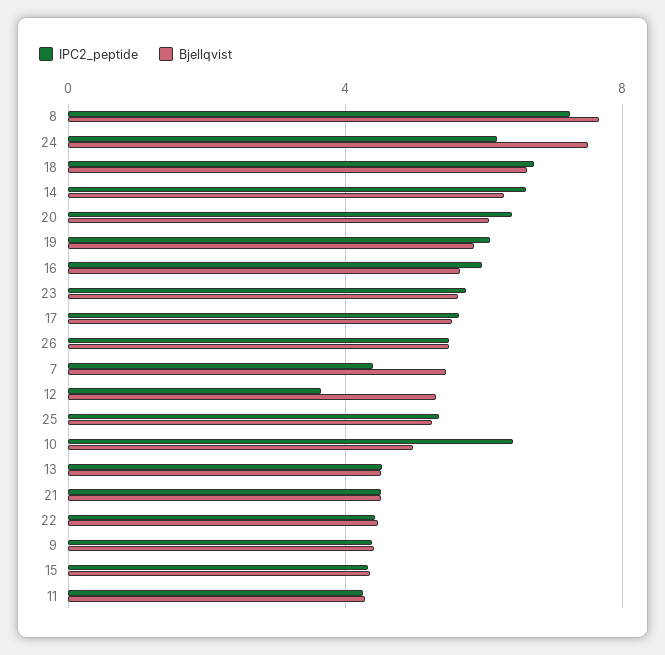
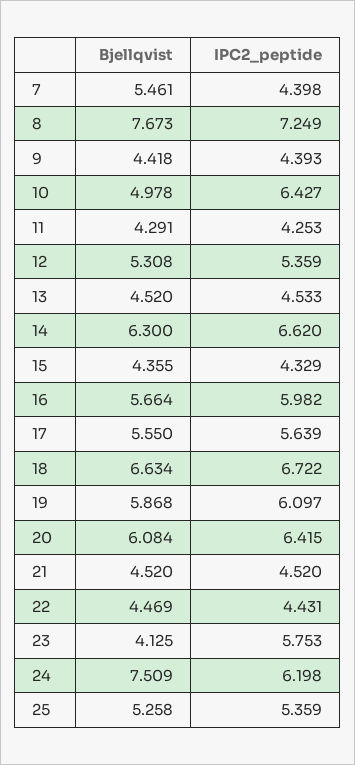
  {
    "IPC2_peptide": {
      "8": 7.249,
      "24": 6.198,
      "18": 6.722,
      "14": 6.62,
      "20": 6.415,
      "19": 6.097,
      "16": 5.982,
      "23": 5.753,
      "17": 5.639,
-     "26": 5.5,
      "7": 4.398,
-     "12": 3.5,
+     "12": 5.359,
      "25": 5.359,
      "10": 6.427,
      "13": 4.533,
      "21": 4.52,
      "22": 4.431,
      "9": 4.393,
      "15": 4.329,
      "11": 4.253
    },
    "Bjellqvist": {
      "8": 7.673,
      "24": 7.509,
      "18": 6.634,
      "14": 6.3,
      "20": 6.084,
      "19": 5.868,
      "16": 5.664,
-     "23": 5.5,
+     "23": 4.125,
      "17": 5.55,
-     "26": 5.5,
      "7": 5.461,
      "12": 5.308,
      "25": 5.258,
      "10": 4.978,
      "13": 4.52,
      "21": 4.52,
      "22": 4.469,
      "9": 4.418,
      "15": 4.355,
      "11": 4.291
    }
  }

